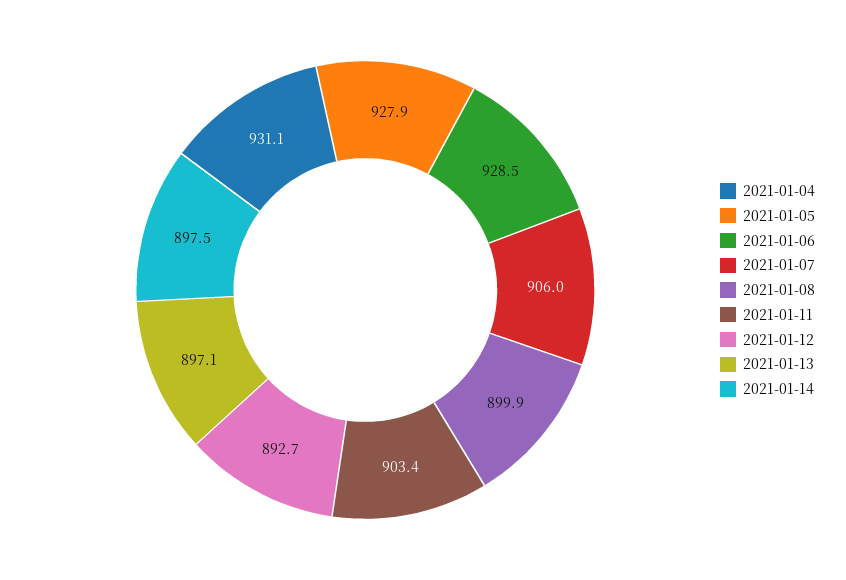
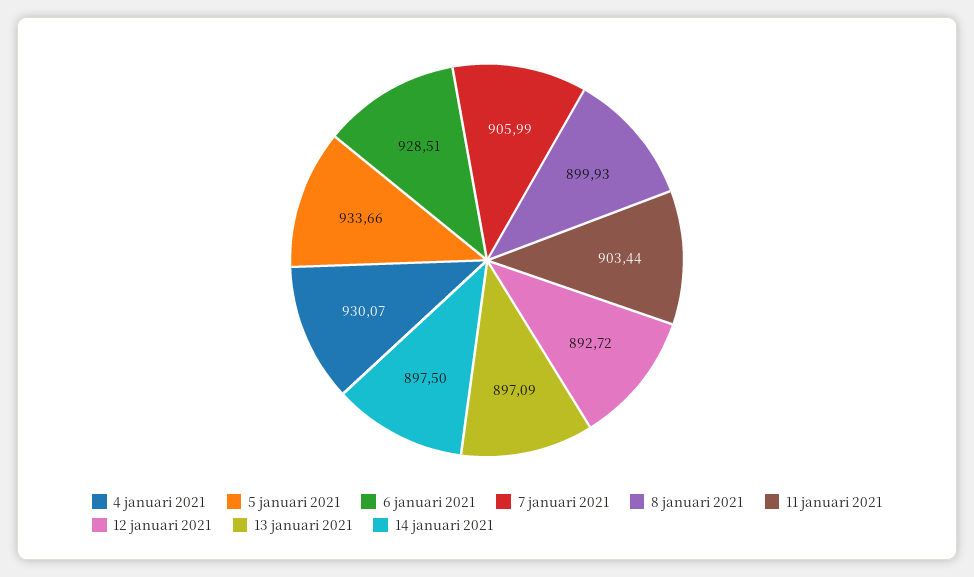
  {
-   "2021-01-04": 931.1,
+   "2021-01-04": 930.07,
-   "2021-01-05": 927.9,
+   "2021-01-05": 933.66,
    "2021-01-06": 928.51,
    "2021-01-07": 905.99,
    "2021-01-08": 899.93,
    "2021-01-11": 903.44,
    "2021-01-12": 892.72,
    "2021-01-13": 897.09,
    "2021-01-14": 897.5
  }

